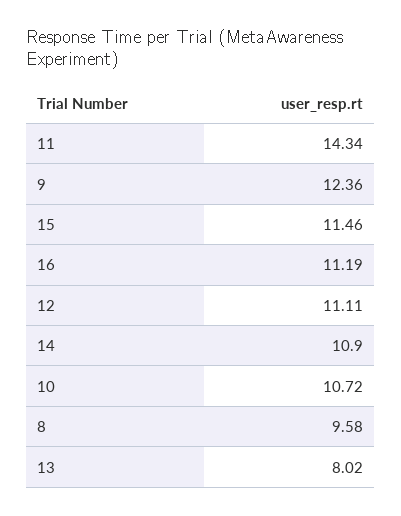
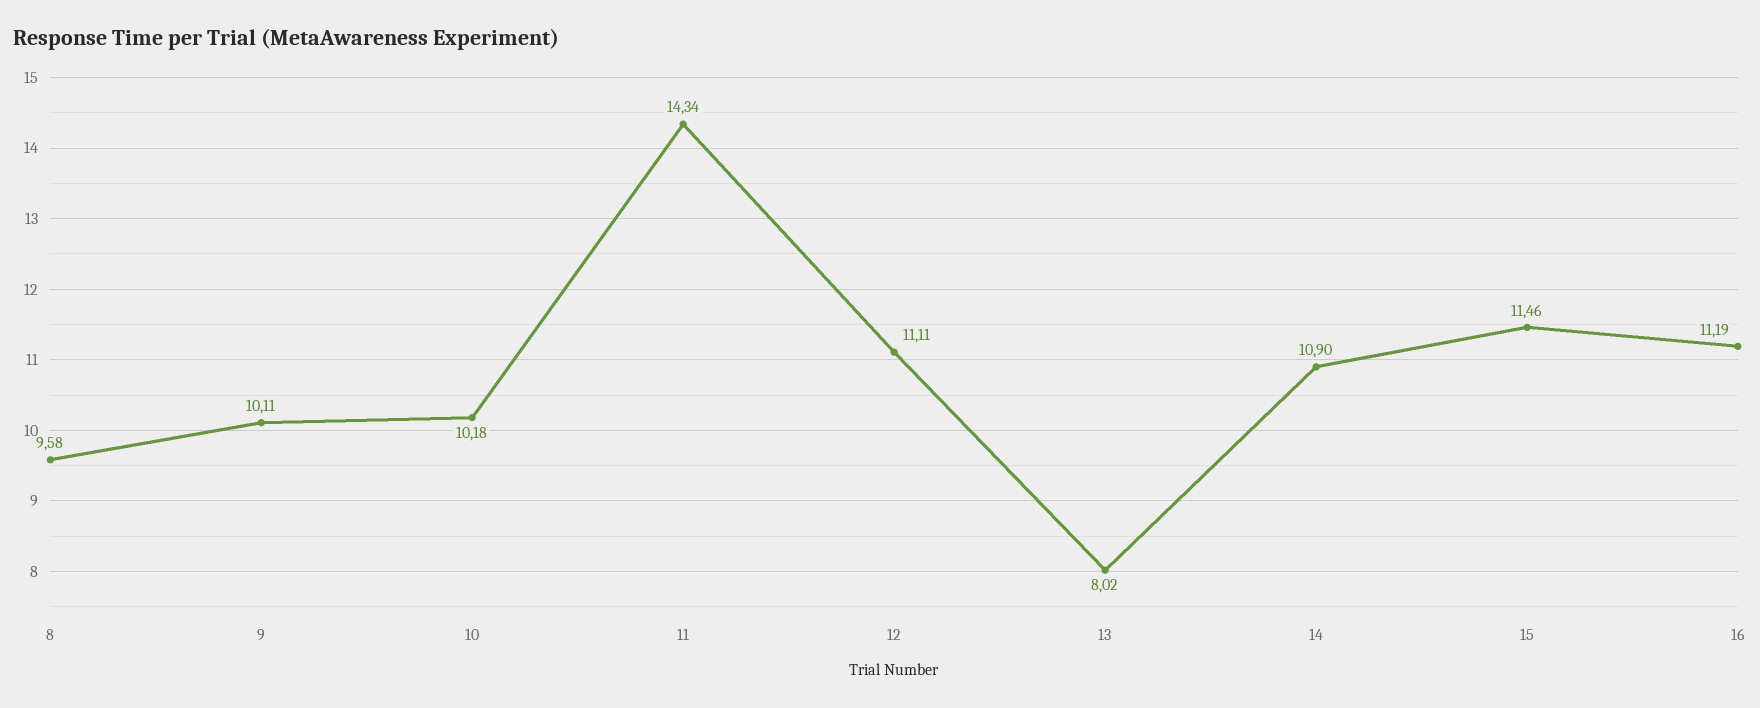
  {
    "11": 14.34,
-   "9": 12.36,
+   "9": 10.11,
    "15": 11.46,
    "16": 11.19,
    "12": 11.11,
    "14": 10.9,
-   "10": 10.72,
+   "10": 10.18,
    "8": 9.58,
    "13": 8.02
  }

